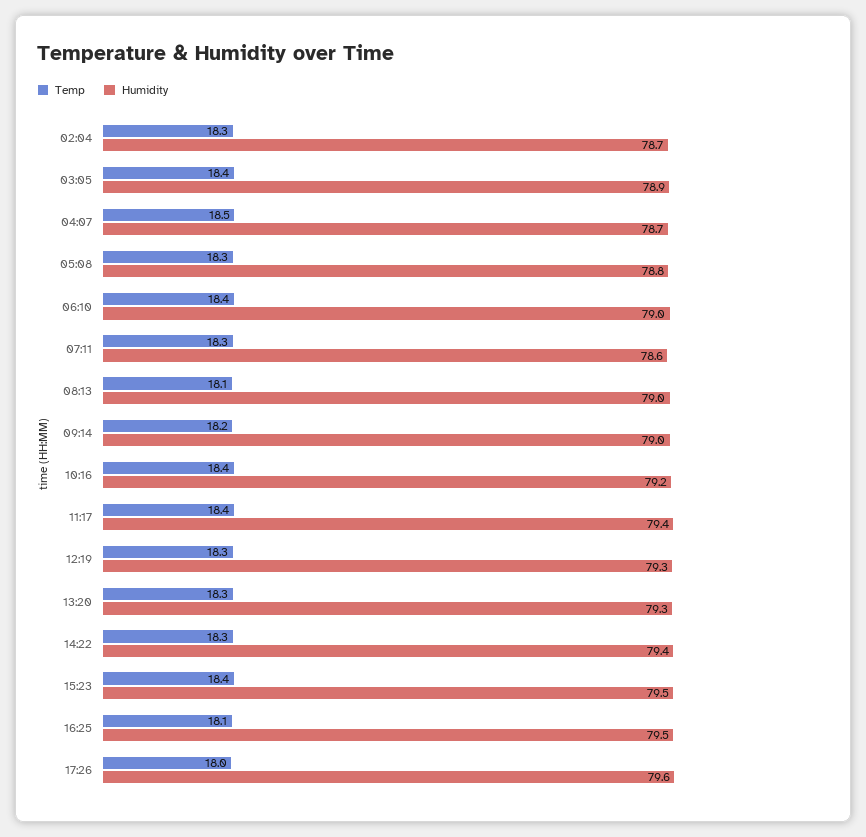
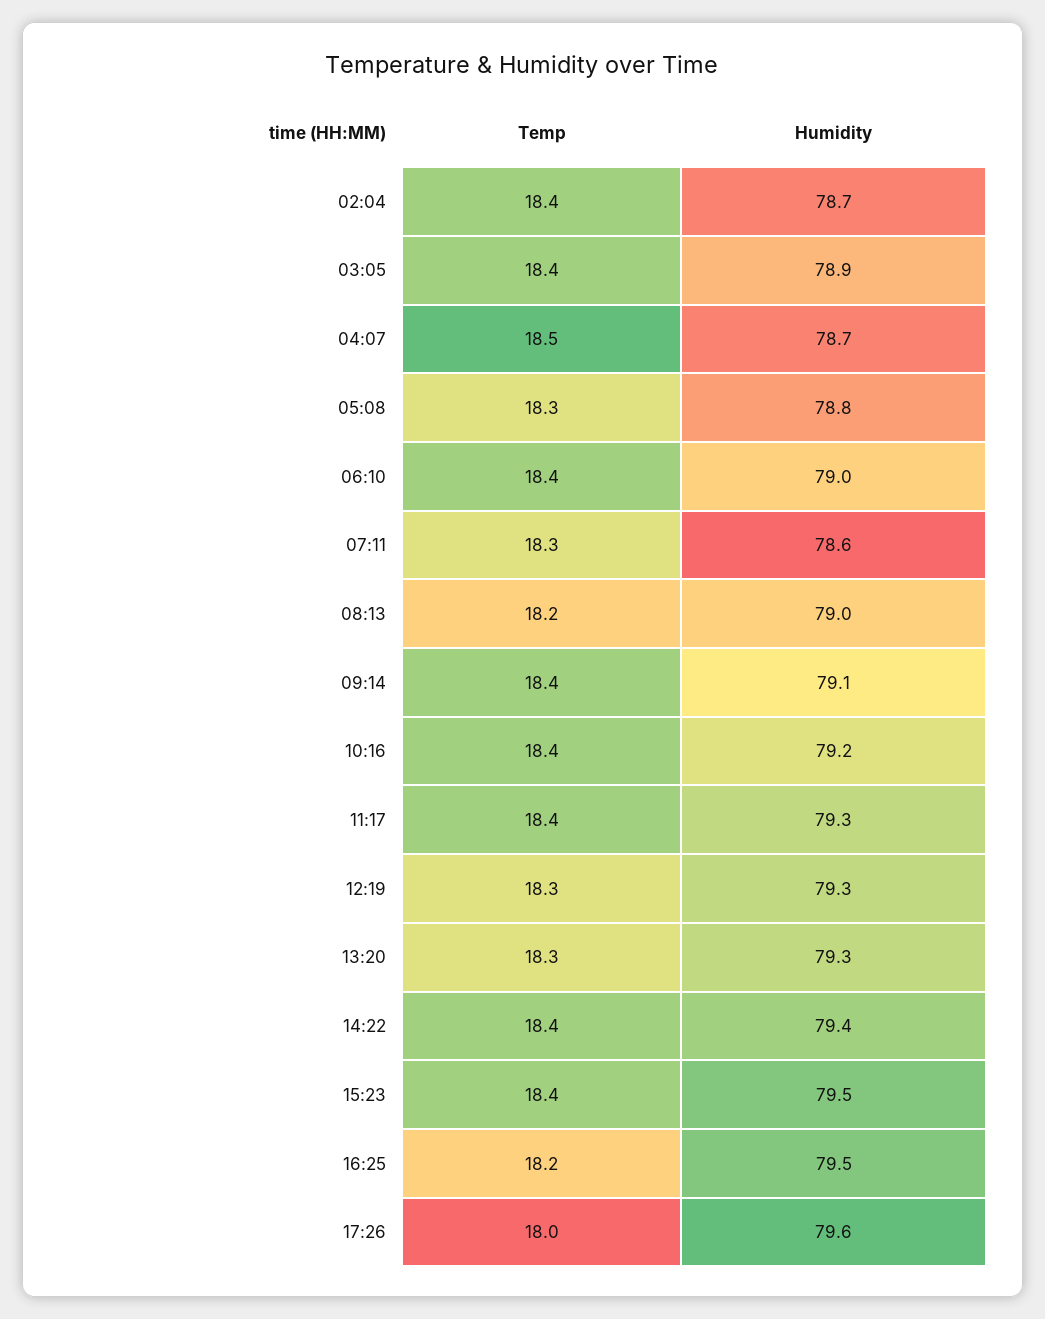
  {
    "Temp": {
-     "02:04": 18.3,
+     "02:04": 18.4,
      "03:05": 18.4,
      "04:07": 18.5,
      "05:08": 18.3,
      "06:10": 18.4,
      "07:11": 18.3,
-     "08:13": 18.1,
+     "08:13": 18.2,
-     "09:14": 18.2,
+     "09:14": 18.4,
      "10:16": 18.4,
      "11:17": 18.4,
      "12:19": 18.3,
      "13:20": 18.3,
-     "14:22": 18.3,
+     "14:22": 18.4,
      "15:23": 18.4,
-     "16:25": 18.1,
+     "16:25": 18.2,
      "17:26": 18
    },
    "Humidity": {
      "02:04": 78.7,
      "03:05": 78.9,
      "04:07": 78.7,
      "05:08": 78.8,
      "06:10": 79,
      "07:11": 78.6,
      "08:13": 79,
-     "09:14": 79,
+     "09:14": 79.1,
      "10:16": 79.2,
-     "11:17": 79.4,
+     "11:17": 79.3,
      "12:19": 79.3,
      "13:20": 79.3,
      "14:22": 79.4,
      "15:23": 79.5,
      "16:25": 79.5,
      "17:26": 79.6
    }
  }

